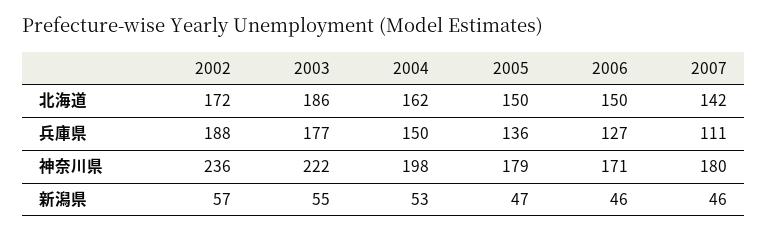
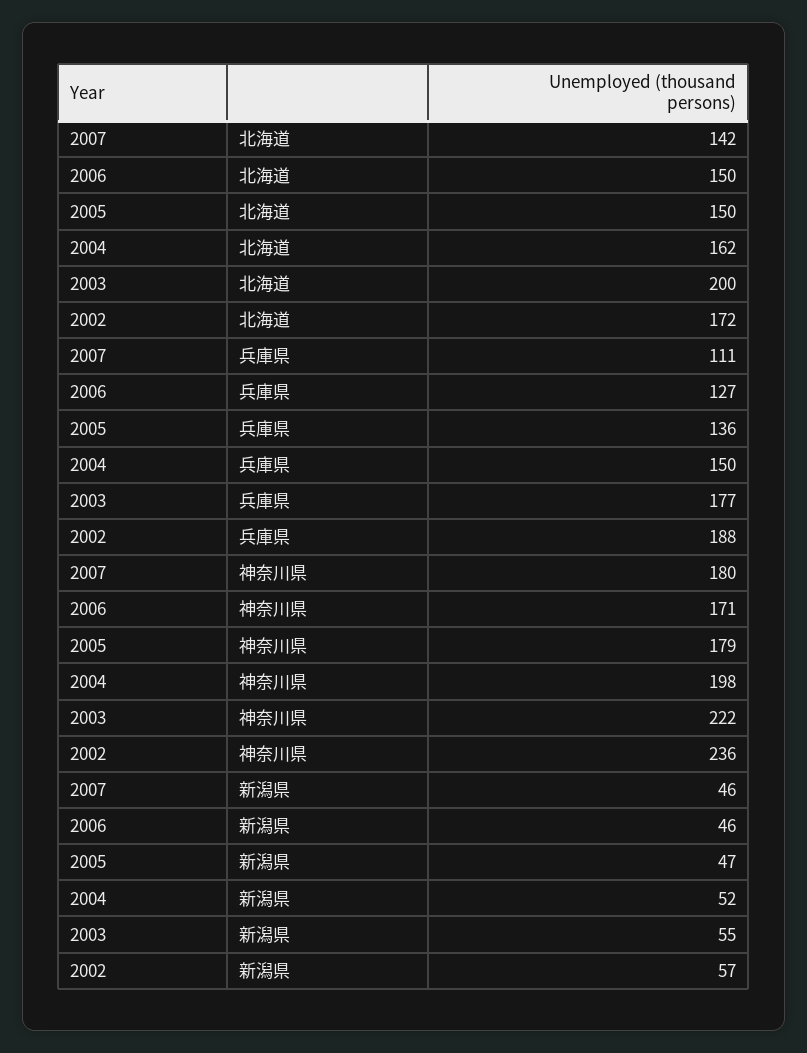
  {
    "2002": {
      "北海道": 172,
      "兵庫県": 188,
      "神奈川県": 236,
      "新潟県": 57
    },
    "2003": {
-     "北海道": 186,
+     "北海道": 200,
      "兵庫県": 177,
      "神奈川県": 222,
      "新潟県": 55
    },
    "2004": {
      "北海道": 162,
      "兵庫県": 150,
      "神奈川県": 198,
-     "新潟県": 53
+     "新潟県": 52
    },
    "2005": {
      "北海道": 150,
      "兵庫県": 136,
      "神奈川県": 179,
      "新潟県": 47
    },
    "2006": {
      "北海道": 150,
      "兵庫県": 127,
      "神奈川県": 171,
      "新潟県": 46
    },
    "2007": {
      "北海道": 142,
      "兵庫県": 111,
      "神奈川県": 180,
      "新潟県": 46
    }
  }

